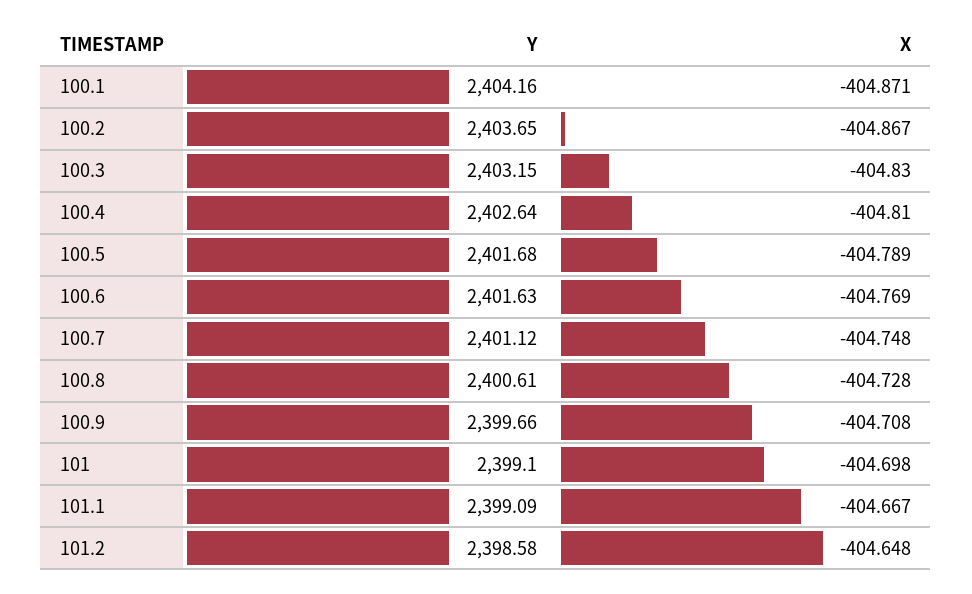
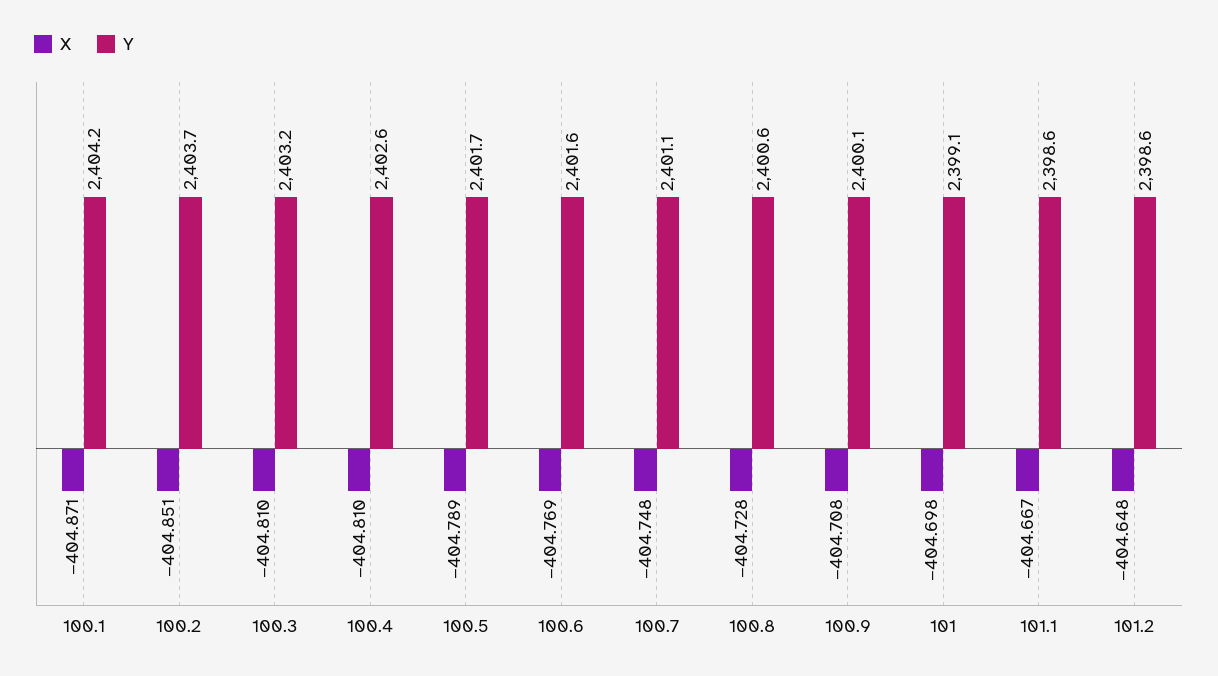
  {
    "Y": {
      "100.1": 2404.16,
      "100.2": 2403.65,
      "100.3": 2403.15,
      "100.4": 2402.64,
      "100.5": 2401.68,
      "100.6": 2401.63,
      "100.7": 2401.12,
      "100.8": 2400.61,
-     "100.9": 2399.66,
+     "100.9": 2400.1,
      "101": 2399.1,
-     "101.1": 2399.09,
+     "101.1": 2398.6,
      "101.2": 2398.58
    },
    "X": {
      "100.1": -404.871,
-     "100.2": -404.867,
+     "100.2": -404.851,
-     "100.3": -404.83,
+     "100.3": -404.81,
      "100.4": -404.81,
      "100.5": -404.789,
      "100.6": -404.769,
      "100.7": -404.748,
      "100.8": -404.728,
      "100.9": -404.708,
      "101": -404.698,
      "101.1": -404.667,
      "101.2": -404.648
    }
  }

